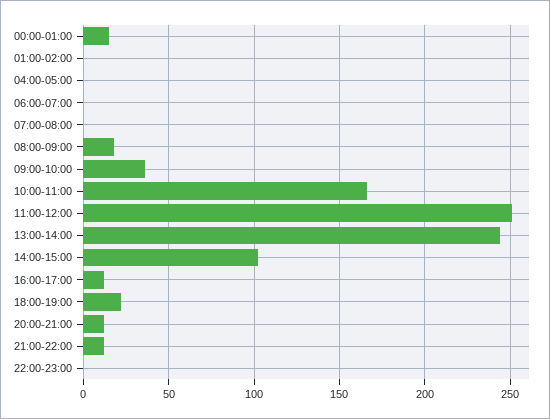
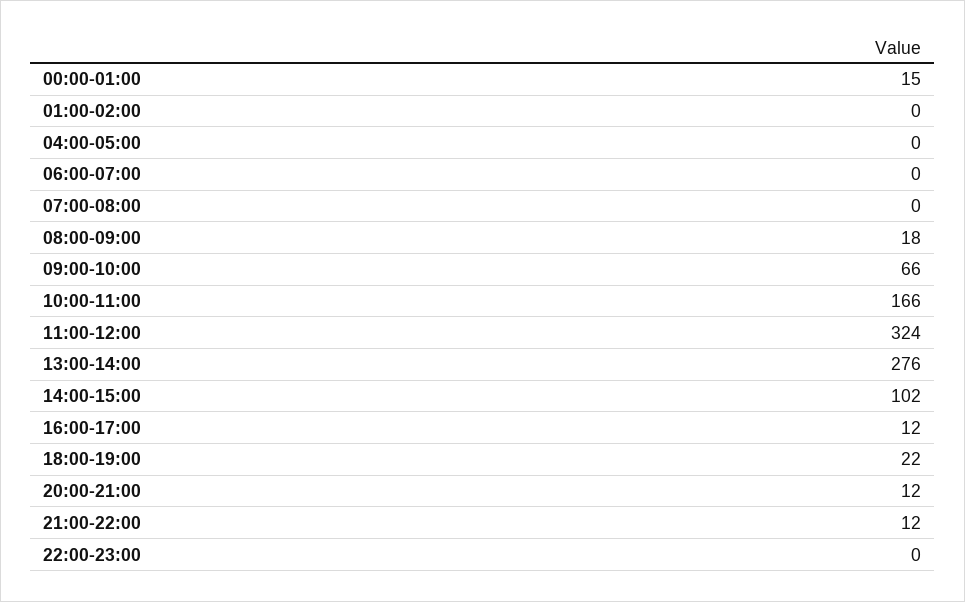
  {
    "00:00-01:00": 15,
    "01:00-02:00": 0,
    "04:00-05:00": 0,
    "06:00-07:00": 0,
    "07:00-08:00": 0,
    "08:00-09:00": 18,
-   "09:00-10:00": 35,
+   "09:00-10:00": 66,
    "10:00-11:00": 166,
-   "11:00-12:00": 250,
+   "11:00-12:00": 324,
-   "13:00-14:00": 245,
+   "13:00-14:00": 276,
    "14:00-15:00": 102,
    "16:00-17:00": 12,
    "18:00-19:00": 22,
    "20:00-21:00": 12,
    "21:00-22:00": 12,
    "22:00-23:00": 0
  }

